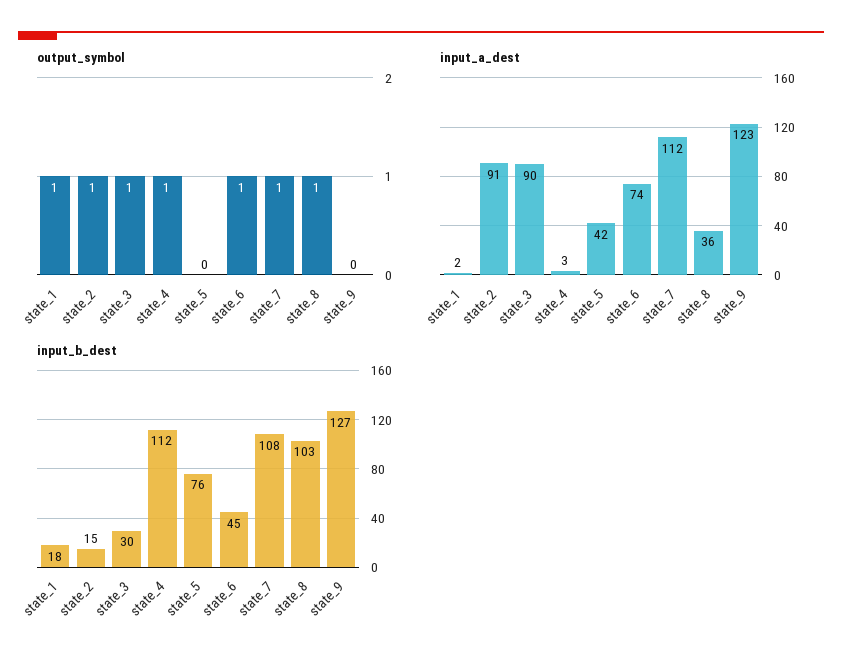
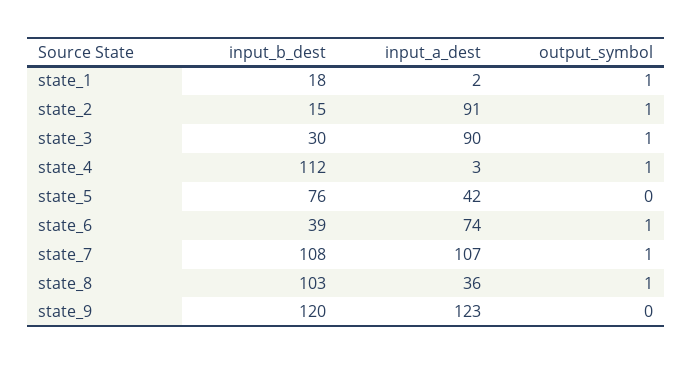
  {
    "output_symbol": {
      "state_1": 1,
      "state_2": 1,
      "state_3": 1,
      "state_4": 1,
      "state_5": 0,
      "state_6": 1,
      "state_7": 1,
      "state_8": 1,
      "state_9": 0
    },
    "input_a_dest": {
      "state_1": 2,
      "state_2": 91,
      "state_3": 90,
      "state_4": 3,
      "state_5": 42,
      "state_6": 74,
-     "state_7": 112,
+     "state_7": 107,
      "state_8": 36,
      "state_9": 123
    },
    "input_b_dest": {
      "state_1": 18,
      "state_2": 15,
      "state_3": 30,
      "state_4": 112,
      "state_5": 76,
-     "state_6": 45,
+     "state_6": 39,
      "state_7": 108,
      "state_8": 103,
-     "state_9": 127
+     "state_9": 120
    }
  }

